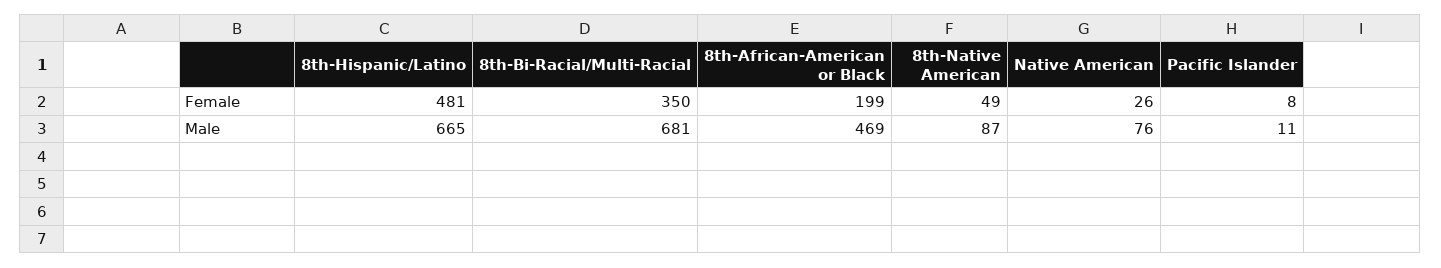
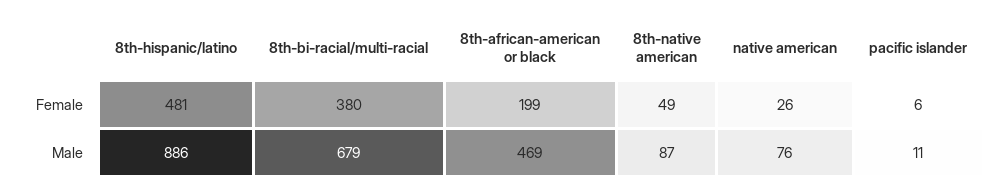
  {
    "8th-Hispanic/Latino": {
      "Female": 481,
-     "Male": 665
+     "Male": 886
    },
    "8th-Bi-Racial/Multi-Racial": {
-     "Female": 350,
+     "Female": 380,
-     "Male": 681
+     "Male": 679
    },
    "8th-African-American or Black": {
      "Female": 199,
      "Male": 469
    },
    "8th-Native American": {
      "Female": 49,
      "Male": 87
    },
    "Native American": {
      "Female": 26,
      "Male": 76
    },
    "Pacific Islander": {
-     "Female": 8,
+     "Female": 6,
      "Male": 11
    }
  }

